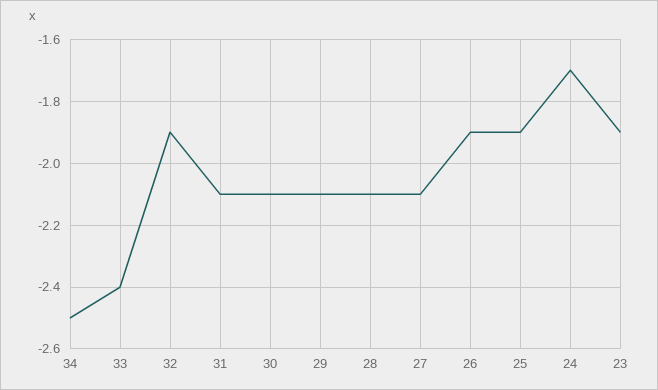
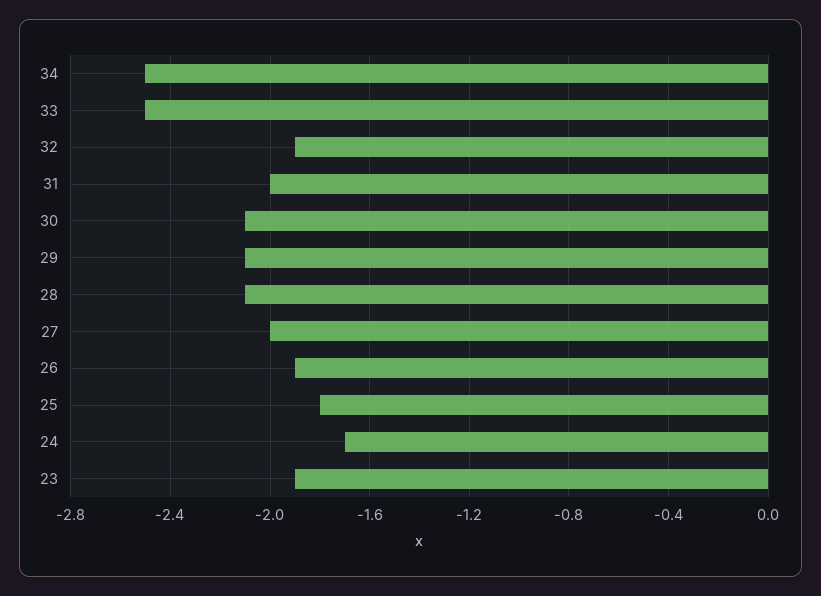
  {
    "34": -2.5,
-   "33": -2.4,
+   "33": -2.5,
    "32": -1.9,
-   "31": -2.1,
+   "31": -2,
    "30": -2.1,
    "29": -2.1,
    "28": -2.1,
-   "27": -2.1,
+   "27": -2,
    "26": -1.9,
-   "25": -1.9,
+   "25": -1.8,
    "24": -1.7,
    "23": -1.9
  }

